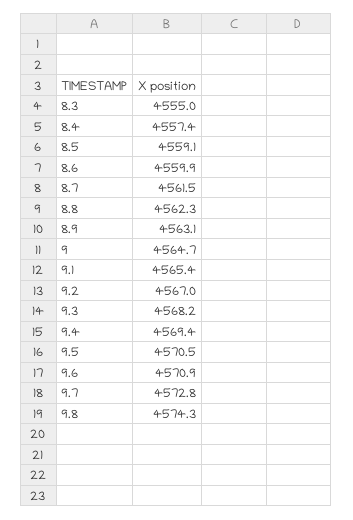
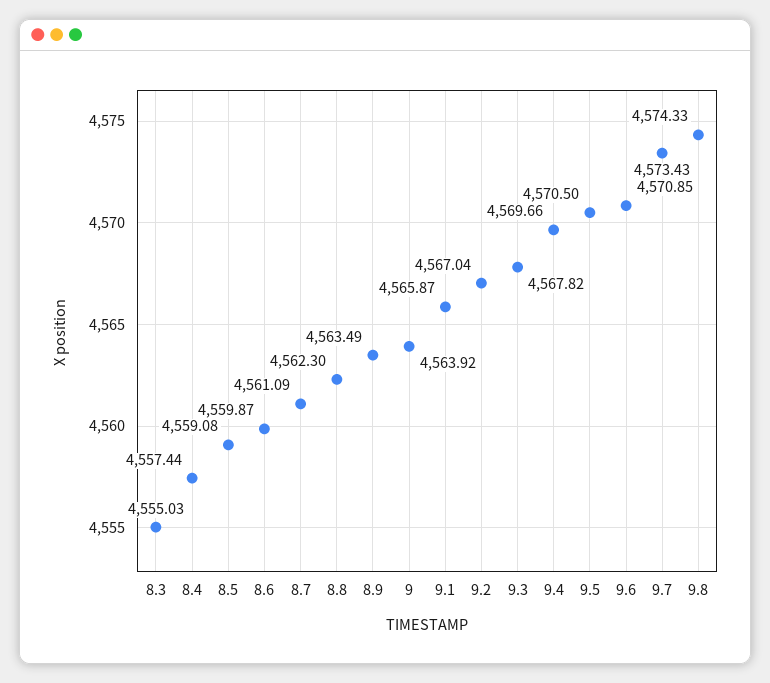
  {
    "8.3": 4555.03,
    "8.4": 4557.44,
    "8.5": 4559.08,
    "8.6": 4559.87,
-   "8.7": 4561.5,
+   "8.7": 4561.09,
    "8.8": 4562.3,
-   "8.9": 4563.1,
+   "8.9": 4563.49,
-   "9": 4564.7,
+   "9": 4563.92,
-   "9.1": 4565.4,
+   "9.1": 4565.87,
    "9.2": 4567.04,
-   "9.3": 4568.2,
+   "9.3": 4567.82,
-   "9.4": 4569.4,
+   "9.4": 4569.66,
    "9.5": 4570.5,
    "9.6": 4570.85,
-   "9.7": 4572.8,
+   "9.7": 4573.43,
    "9.8": 4574.33
  }

